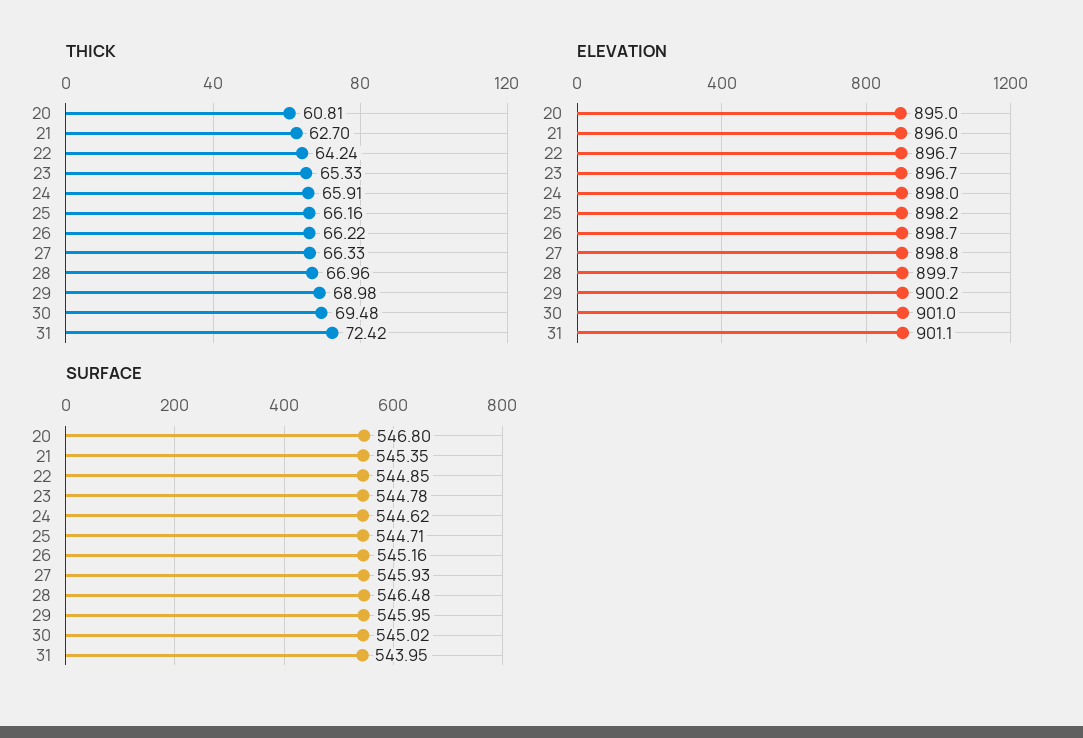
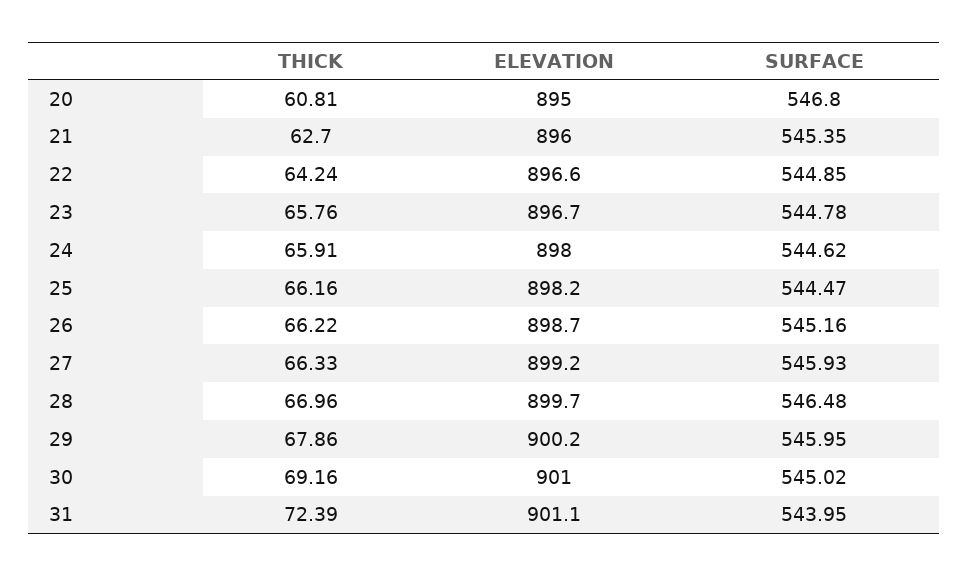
  {
    "THICK": {
      "20": 60.81,
      "21": 62.7,
      "22": 64.24,
-     "23": 65.33,
+     "23": 65.76,
      "24": 65.91,
      "25": 66.16,
      "26": 66.22,
      "27": 66.33,
      "28": 66.96,
-     "29": 68.98,
+     "29": 67.86,
-     "30": 69.48,
+     "30": 69.16,
-     "31": 72.42
+     "31": 72.39
    },
    "ELEVATION": {
      "20": 895,
      "21": 896,
-     "22": 896.7,
+     "22": 896.6,
      "23": 896.7,
      "24": 898,
      "25": 898.2,
      "26": 898.7,
-     "27": 898.8,
+     "27": 899.2,
      "28": 899.7,
      "29": 900.2,
      "30": 901,
      "31": 901.1
    },
    "SURFACE": {
      "20": 546.8,
      "21": 545.35,
      "22": 544.85,
      "23": 544.78,
      "24": 544.62,
-     "25": 544.71,
+     "25": 544.47,
      "26": 545.16,
      "27": 545.93,
      "28": 546.48,
      "29": 545.95,
      "30": 545.02,
      "31": 543.95
    }
  }

